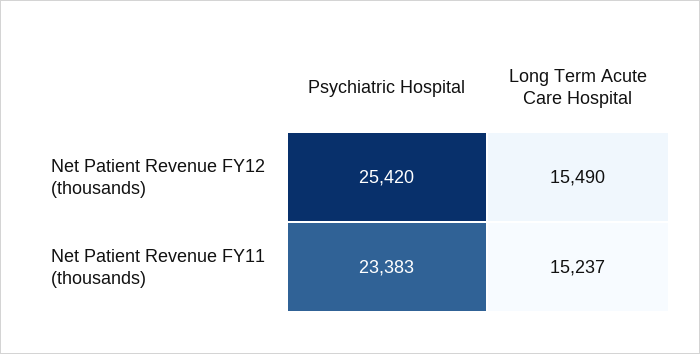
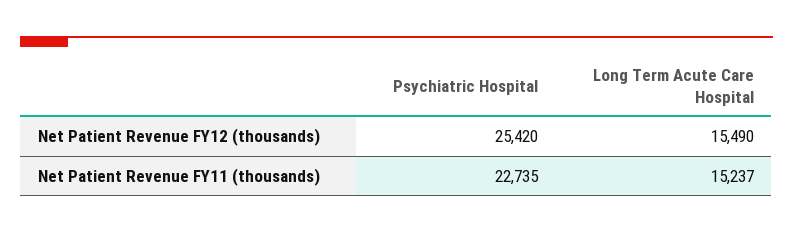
  {
    "Psychiatric Hospital": {
      "Net Patient Revenue FY12 (thousands)": 25420,
-     "Net Patient Revenue FY11 (thousands)": 23383
+     "Net Patient Revenue FY11 (thousands)": 22735
    },
    "Long Term Acute Care Hospital": {
      "Net Patient Revenue FY12 (thousands)": 15490,
      "Net Patient Revenue FY11 (thousands)": 15237
    }
  }

